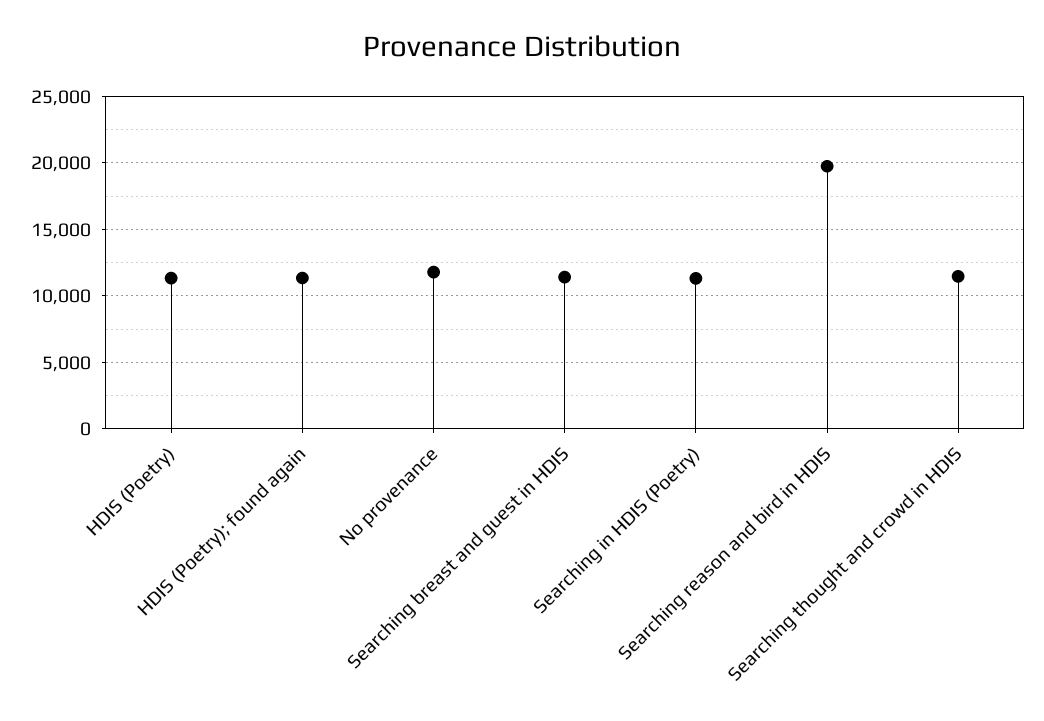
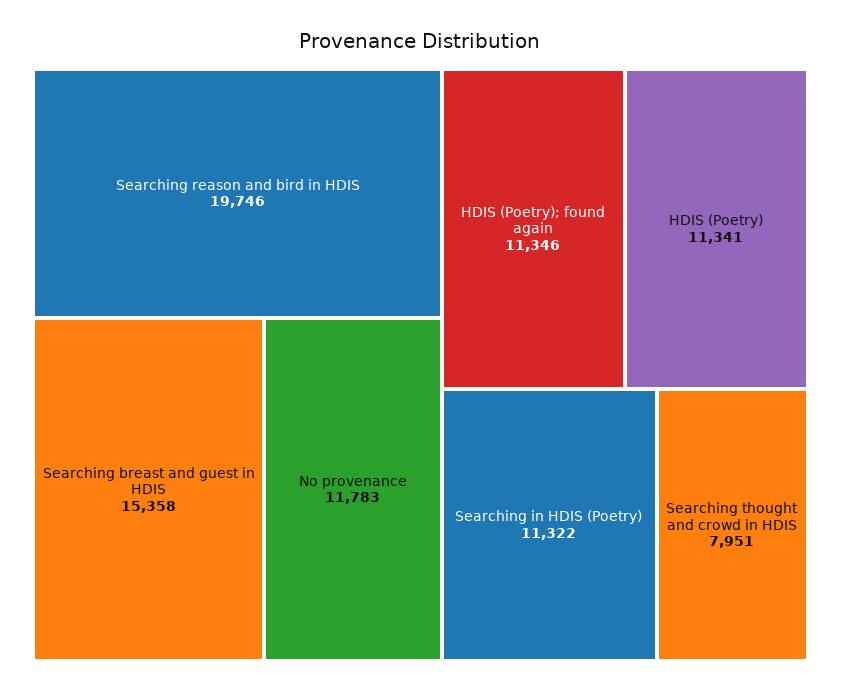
  {
    "HDIS (Poetry)": 11341,
    "HDIS (Poetry); found again": 11346,
    "No provenance": 11783,
-   "Searching breast and guest in HDIS": 11500,
+   "Searching breast and guest in HDIS": 15358,
    "Searching in HDIS (Poetry)": 11322,
    "Searching reason and bird in HDIS": 19746,
-   "Searching thought and crowd in HDIS": 11500
+   "Searching thought and crowd in HDIS": 7951
  }

